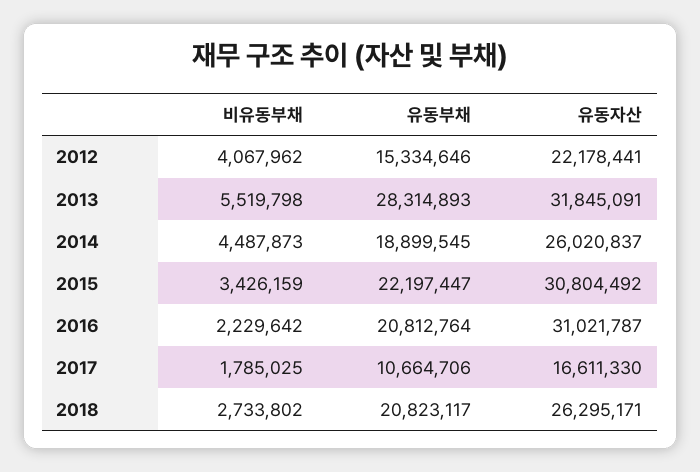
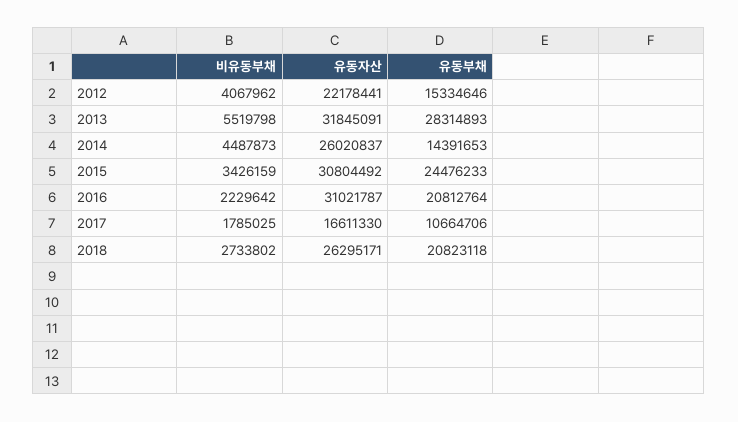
  {
    "비유동부채": {
      "2012": 4067962,
      "2013": 5519798,
      "2014": 4487873,
      "2015": 3426159,
      "2016": 2229642,
      "2017": 1785025,
      "2018": 2733802
    },
    "유동부채": {
      "2012": 15334646,
      "2013": 28314893,
-     "2014": 18899545,
+     "2014": 14391653,
-     "2015": 22197447,
+     "2015": 24476233,
      "2016": 20812764,
      "2017": 10664706,
-     "2018": 20823117
+     "2018": 20823118
    },
    "유동자산": {
      "2012": 22178441,
      "2013": 31845091,
      "2014": 26020837,
      "2015": 30804492,
      "2016": 31021787,
      "2017": 16611330,
      "2018": 26295171
    }
  }

